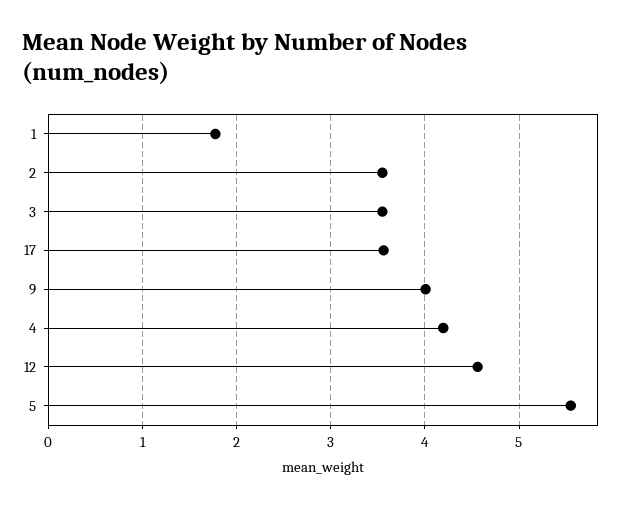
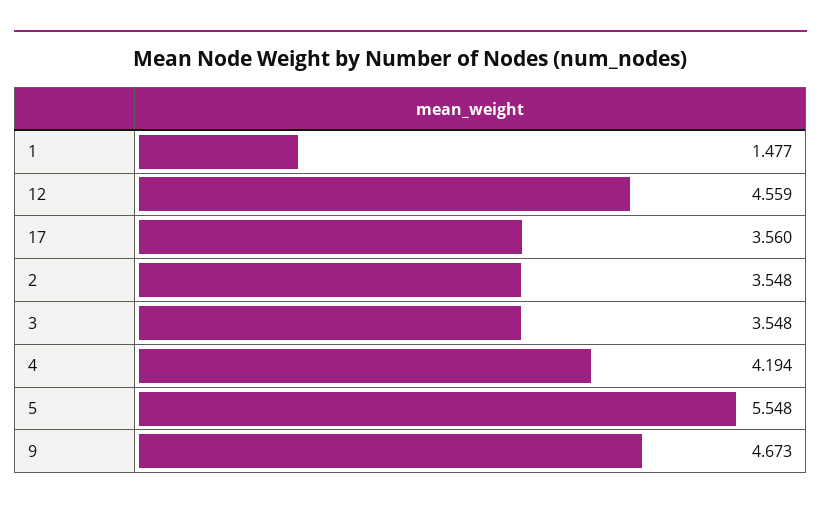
  {
-   "1": 1.8,
+   "1": 1.477,
    "2": 3.548,
    "3": 3.548,
    "17": 3.56,
-   "9": 4,
+   "9": 4.673,
    "4": 4.194,
    "12": 4.559,
    "5": 5.548
  }

